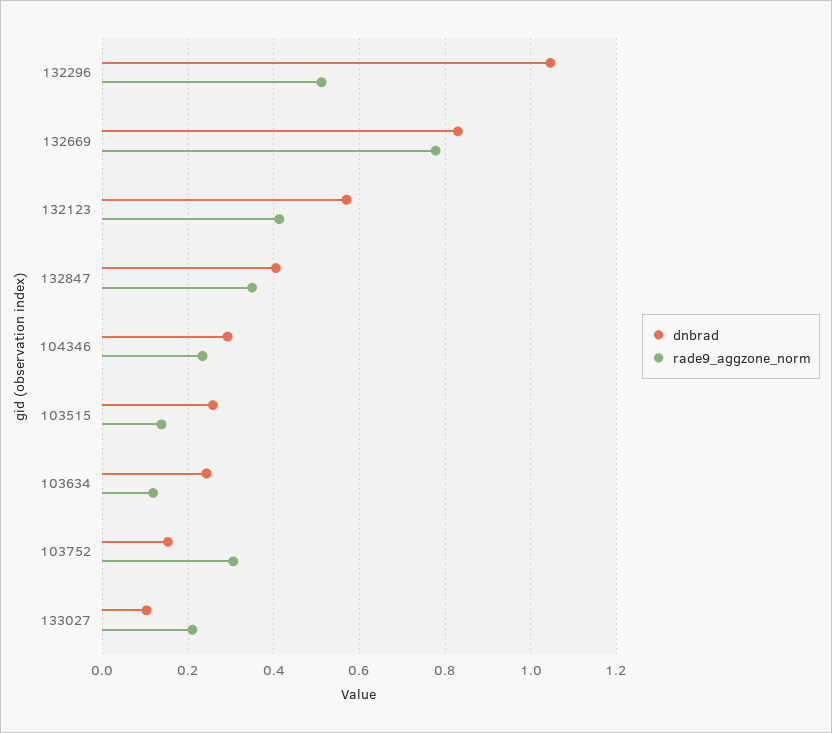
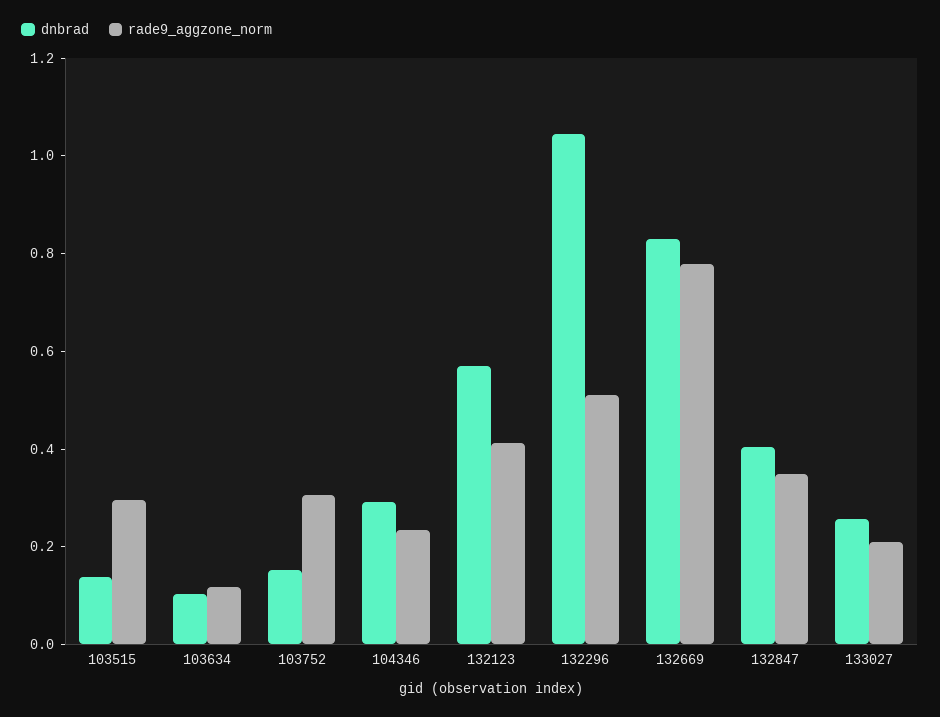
  {
    "dnbrad": {
      "132296": 1.04,
      "132669": 0.84,
      "132123": 0.58,
      "132847": 0.4,
      "104346": 0.3,
-     "103515": 0.26,
+     "103515": 0.15,
-     "103634": 0.24,
+     "103634": 0.1,
      "103752": 0.16,
-     "133027": 0.1
+     "133027": 0.25
    },
    "rade9_aggzone_norm": {
      "132296": 0.52,
      "132669": 0.78,
      "132123": 0.42,
      "132847": 0.34,
      "104346": 0.24,
-     "103515": 0.14,
+     "103515": 0.3,
      "103634": 0.12,
      "103752": 0.3,
      "133027": 0.22
    }
  }

